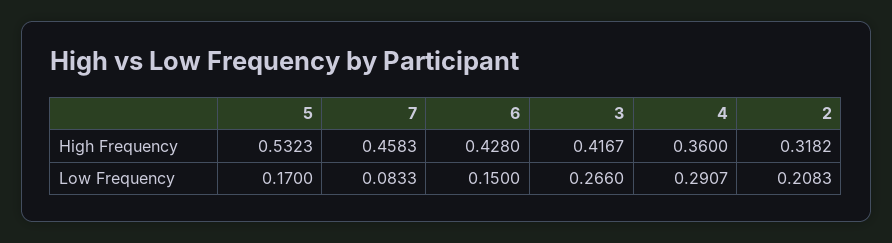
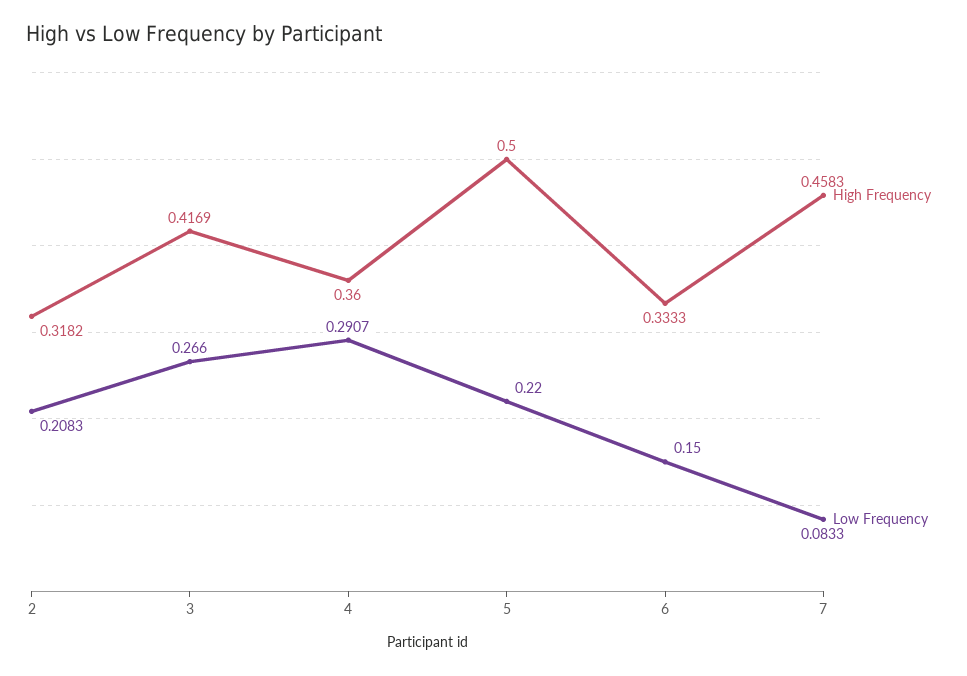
  {
    "High Frequency": {
-     "5": 0.5323,
+     "5": 0.5,
      "7": 0.4583,
-     "6": 0.428,
+     "6": 0.3333,
-     "3": 0.4167,
+     "3": 0.4169,
      "4": 0.36,
      "2": 0.3182
    },
    "Low Frequency": {
-     "5": 0.17,
+     "5": 0.22,
      "7": 0.0833,
      "6": 0.15,
      "3": 0.266,
      "4": 0.2907,
      "2": 0.2083
    }
  }

